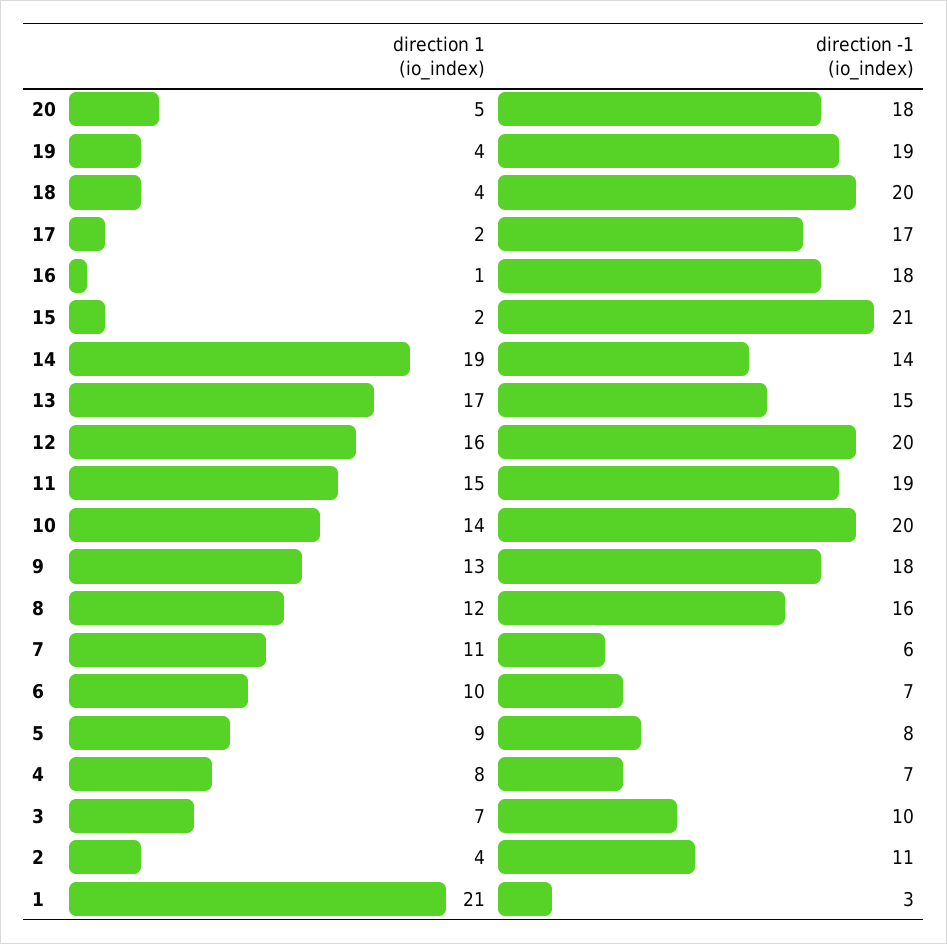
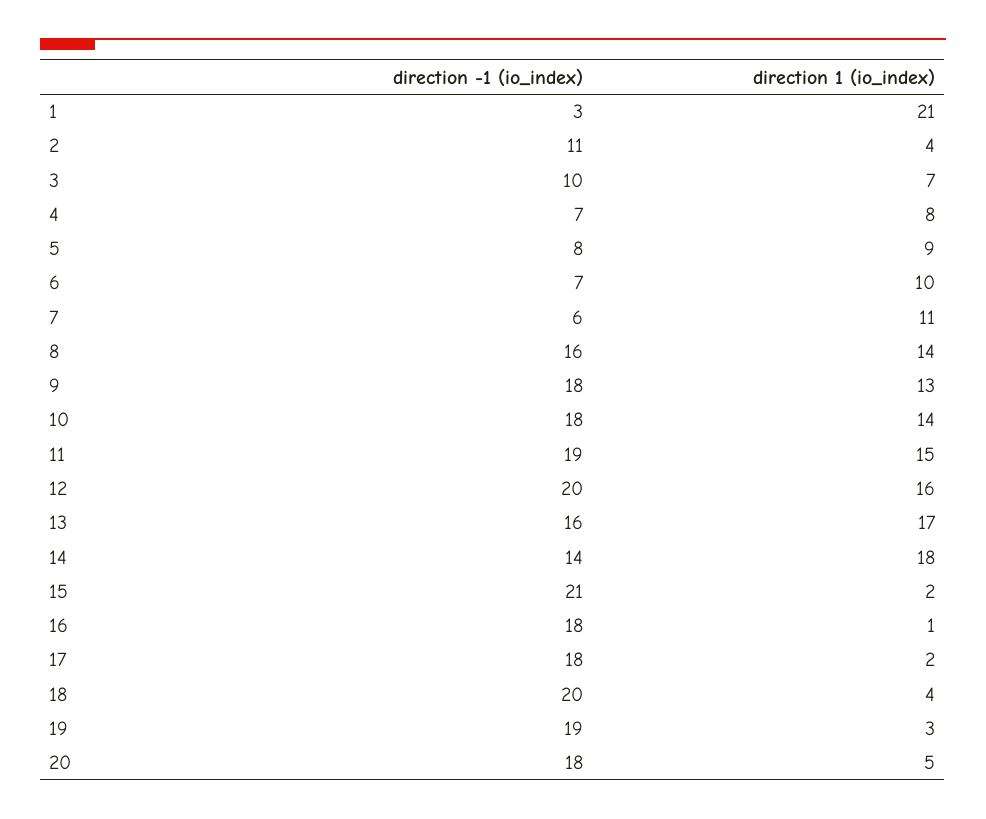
  {
    "direction 1 (io_index)": {
      "20": 5,
-     "19": 4,
+     "19": 3,
      "18": 4,
      "17": 2,
      "16": 1,
      "15": 2,
-     "14": 19,
+     "14": 18,
      "13": 17,
      "12": 16,
      "11": 15,
      "10": 14,
      "9": 13,
-     "8": 12,
+     "8": 14,
      "7": 11,
      "6": 10,
      "5": 9,
      "4": 8,
      "3": 7,
      "2": 4,
      "1": 21
    },
    "direction -1 (io_index)": {
      "20": 18,
      "19": 19,
      "18": 20,
-     "17": 17,
+     "17": 18,
      "16": 18,
      "15": 21,
      "14": 14,
-     "13": 15,
+     "13": 16,
      "12": 20,
      "11": 19,
-     "10": 20,
+     "10": 18,
      "9": 18,
      "8": 16,
      "7": 6,
      "6": 7,
      "5": 8,
      "4": 7,
      "3": 10,
      "2": 11,
      "1": 3
    }
  }

